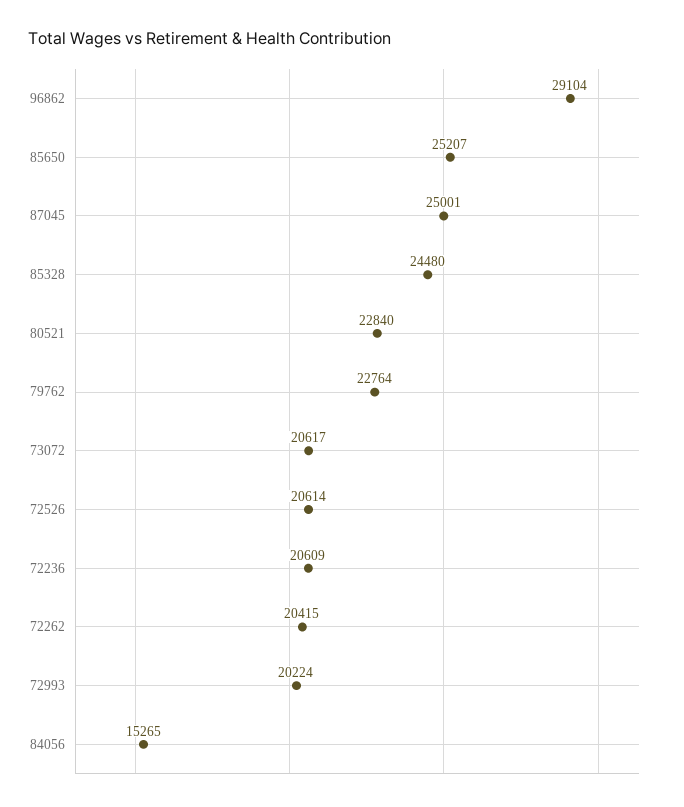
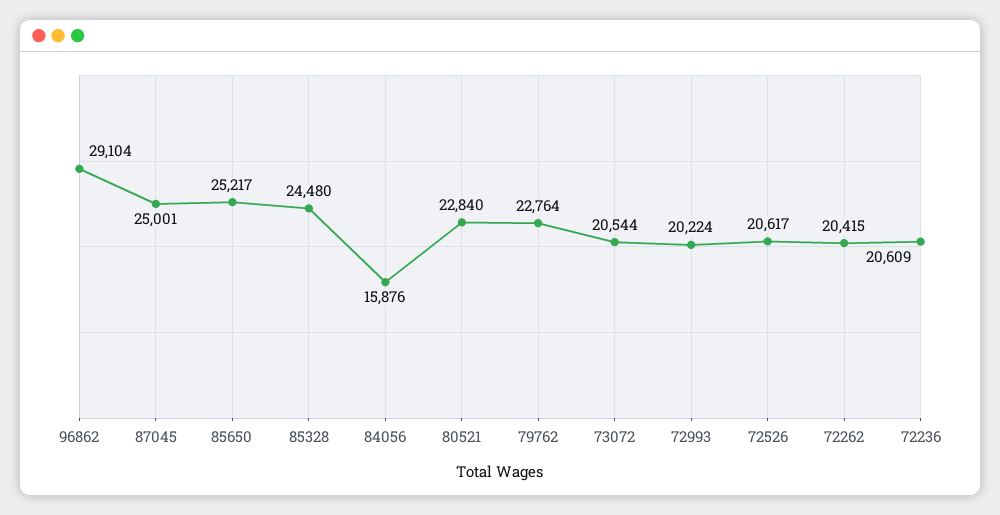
  {
    "96862": 29104,
-   "85650": 25207,
+   "85650": 25217,
    "87045": 25001,
    "85328": 24480,
    "80521": 22840,
    "79762": 22764,
-   "73072": 20617,
+   "73072": 20544,
-   "72526": 20614,
+   "72526": 20617,
    "72236": 20609,
    "72262": 20415,
    "72993": 20224,
-   "84056": 15265
+   "84056": 15876
  }

